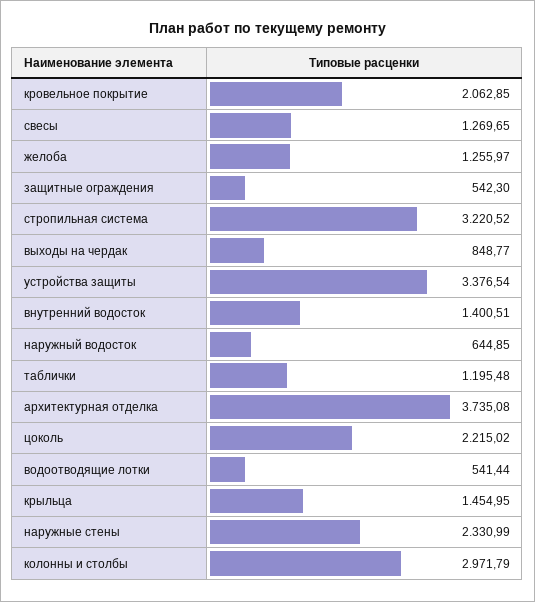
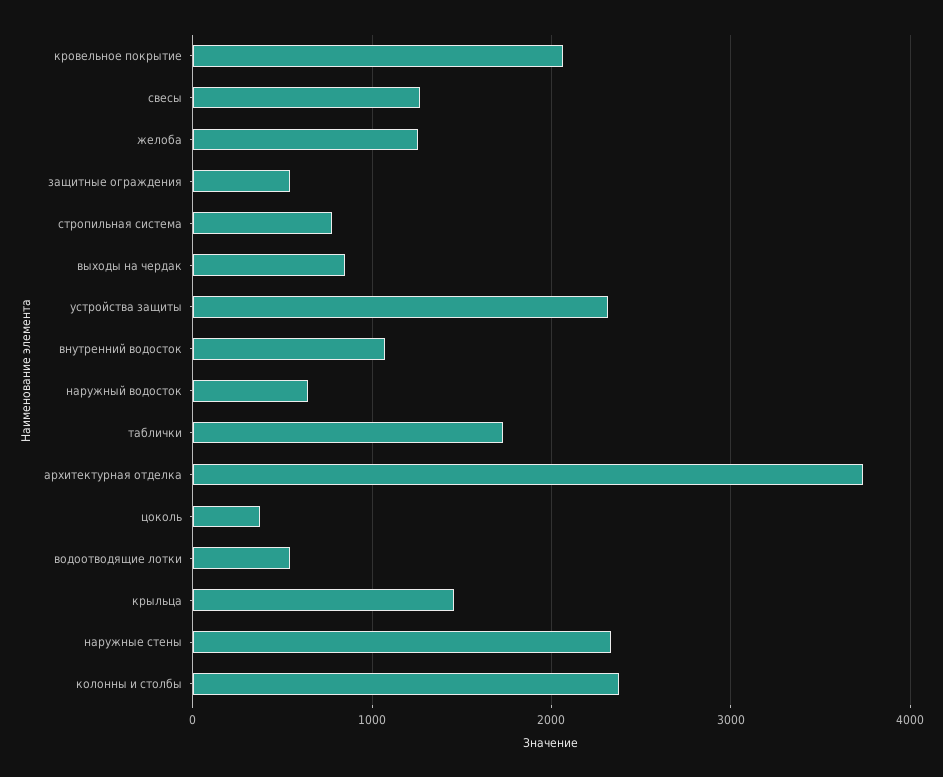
  {
    "кровельное покрытие": 2062.85,
    "свесы": 1269.65,
    "желоба": 1255.97,
    "защитные ограждения": 542.3,
-   "стропильная система": 3220.52,
+   "стропильная система": 800,
    "выходы на чердак": 848.77,
-   "устройства защиты": 3376.54,
+   "устройства защиты": 2300,
-   "внутренний водосток": 1400.51,
+   "внутренний водосток": 1100,
    "наружный водосток": 644.85,
-   "таблички": 1195.48,
+   "таблички": 1700,
    "архитектурная отделка": 3735.08,
-   "цоколь": 2215.02,
+   "цоколь": 400,
    "водоотводящие лотки": 541.44,
    "крыльца": 1454.95,
    "наружные стены": 2330.99,
-   "колонны и столбы": 2971.79
+   "колонны и столбы": 2400
  }

